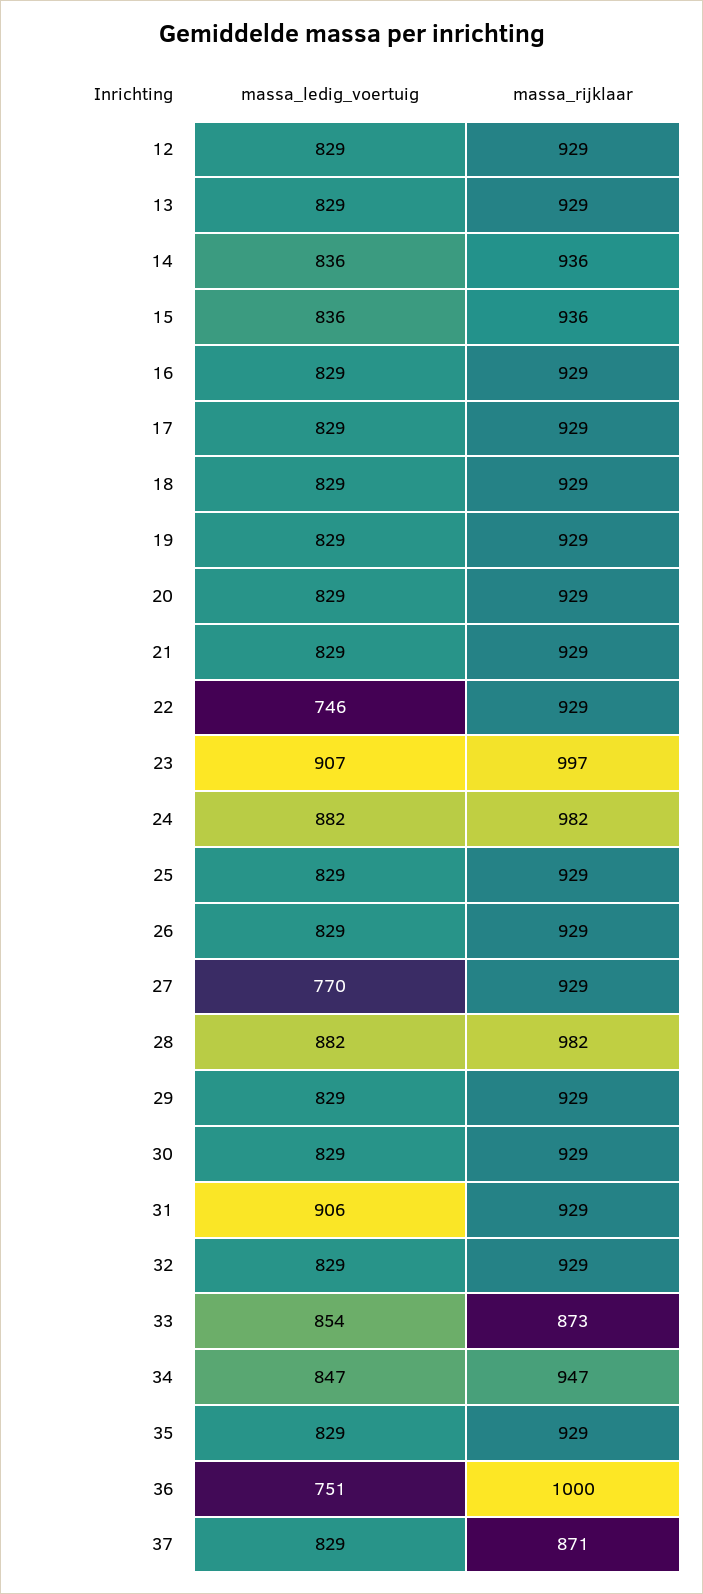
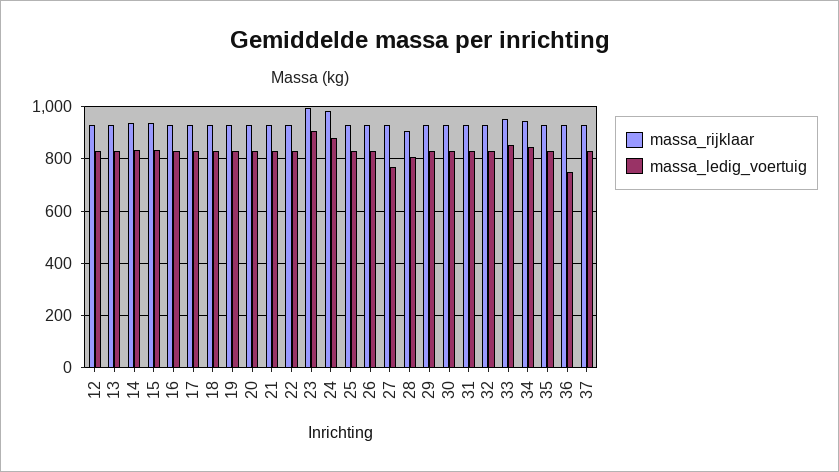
  {
    "massa_ledig_voertuig": {
      "12": 829,
      "13": 829,
      "14": 836,
      "15": 836,
      "16": 829,
      "17": 829,
      "18": 829,
      "19": 829,
      "20": 829,
      "21": 829,
-     "22": 746,
+     "22": 825,
      "23": 907,
      "24": 882,
      "25": 829,
      "26": 829,
      "27": 770,
-     "28": 882,
+     "28": 800,
      "29": 829,
      "30": 829,
-     "31": 906,
+     "31": 825,
      "32": 829,
      "33": 854,
      "34": 847,
      "35": 829,
      "36": 751,
      "37": 829
    },
    "massa_rijklaar": {
      "12": 929,
      "13": 929,
      "14": 936,
      "15": 936,
      "16": 929,
      "17": 929,
      "18": 929,
      "19": 929,
      "20": 929,
      "21": 929,
      "22": 929,
      "23": 997,
      "24": 982,
      "25": 929,
      "26": 929,
      "27": 929,
-     "28": 982,
+     "28": 900,
      "29": 929,
      "30": 929,
      "31": 929,
      "32": 929,
-     "33": 873,
+     "33": 950,
      "34": 947,
      "35": 929,
-     "36": 1000,
+     "36": 925,
-     "37": 871
+     "37": 925
    }
  }

